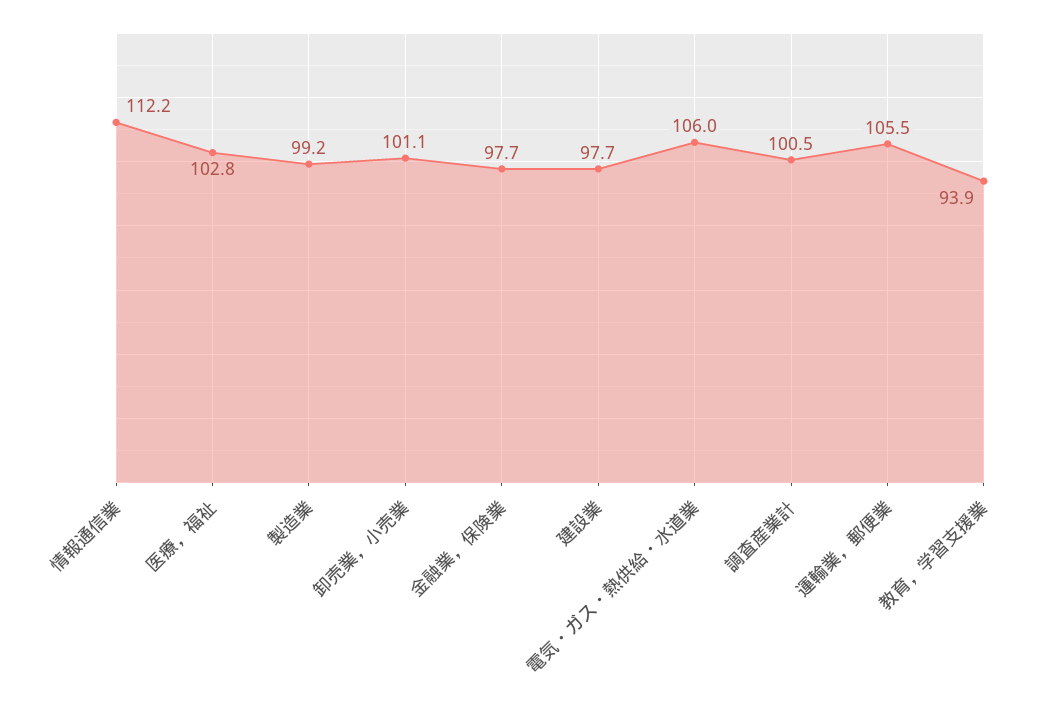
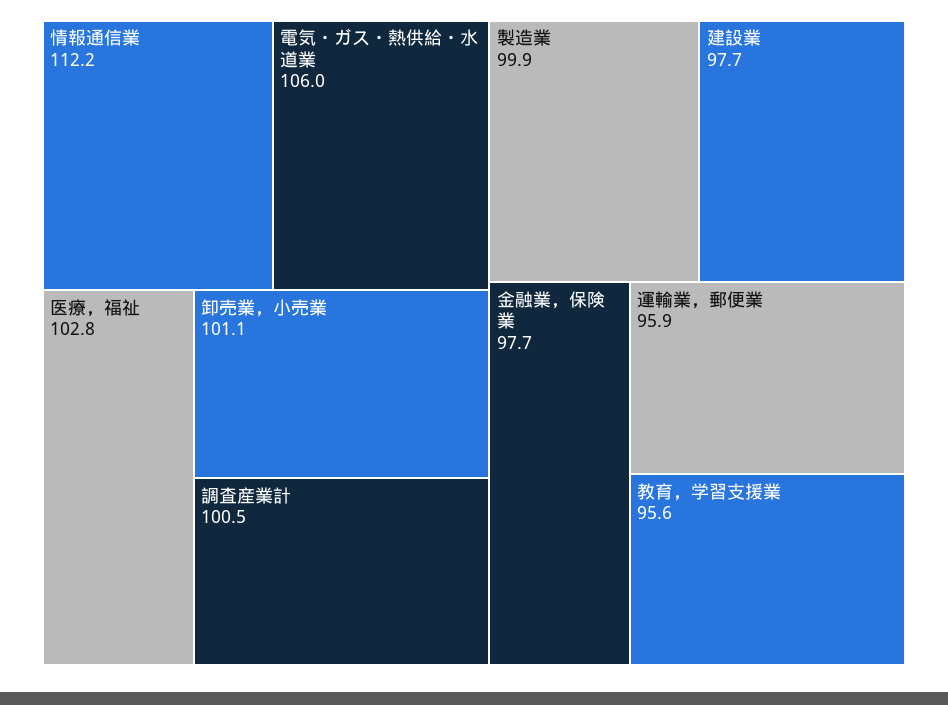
  {
    "情報通信業": 112.2,
    "医療，福祉": 102.8,
-   "製造業": 99.2,
+   "製造業": 99.9,
    "卸売業，小売業": 101.1,
    "金融業，保険業": 97.7,
    "建設業": 97.7,
    "電気・ガス・熱供給・水道業": 106,
    "調査産業計": 100.5,
-   "運輸業，郵便業": 105.5,
+   "運輸業，郵便業": 95.9,
-   "教育，学習支援業": 93.9
+   "教育，学習支援業": 95.6
  }

